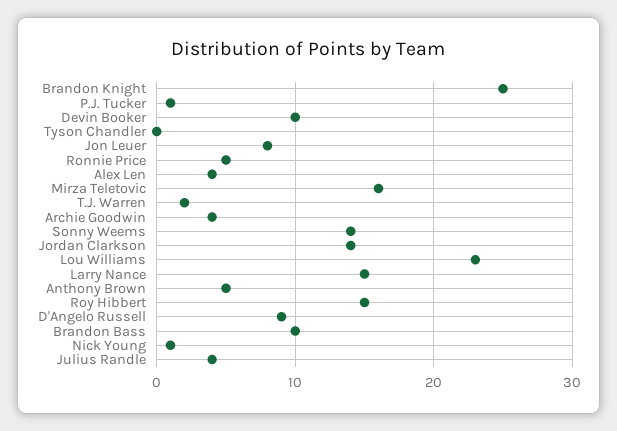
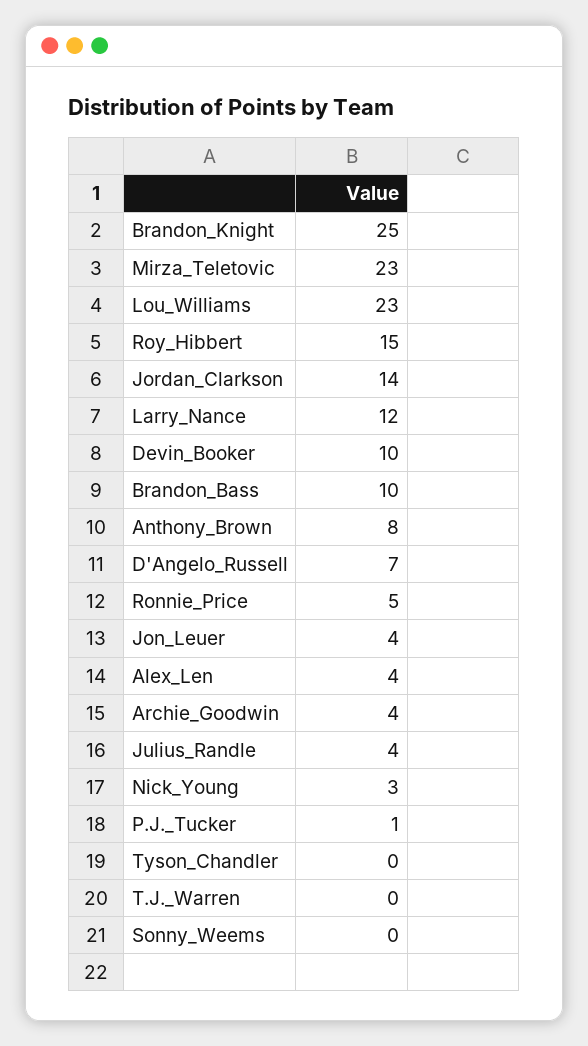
  {
    "Brandon Knight": 25,
    "P.J. Tucker": 1,
    "Devin Booker": 10,
    "Tyson Chandler": 0,
-   "Jon Leuer": 8,
+   "Jon Leuer": 4,
    "Ronnie Price": 5,
    "Alex Len": 4,
-   "Mirza Teletovic": 16,
+   "Mirza Teletovic": 23,
-   "T.J. Warren": 2,
+   "T.J. Warren": 0,
    "Archie Goodwin": 4,
-   "Sonny Weems": 14,
+   "Sonny Weems": 0,
    "Jordan Clarkson": 14,
    "Lou Williams": 23,
-   "Larry Nance": 15,
+   "Larry Nance": 12,
-   "Anthony Brown": 5,
+   "Anthony Brown": 8,
    "Roy Hibbert": 15,
-   "D'Angelo Russell": 9,
+   "D'Angelo Russell": 7,
    "Brandon Bass": 10,
-   "Nick Young": 1,
+   "Nick Young": 3,
    "Julius Randle": 4
  }

